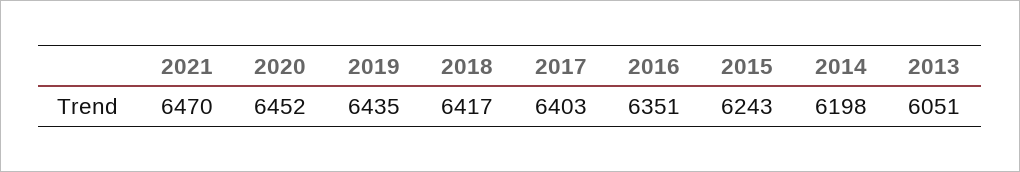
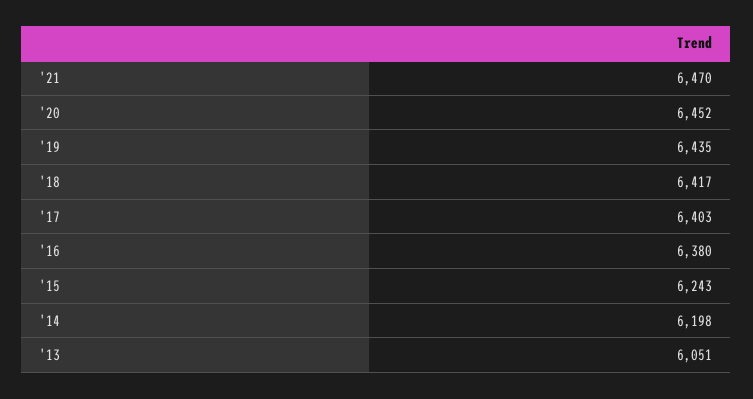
  {
    "2021": 6470,
    "2020": 6452,
    "2019": 6435,
    "2018": 6417,
    "2017": 6403,
-   "2016": 6351,
+   "2016": 6380,
    "2015": 6243,
    "2014": 6198,
    "2013": 6051
  }

